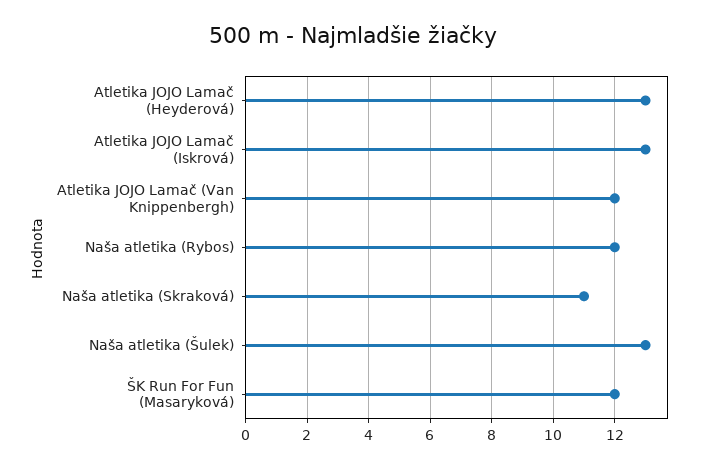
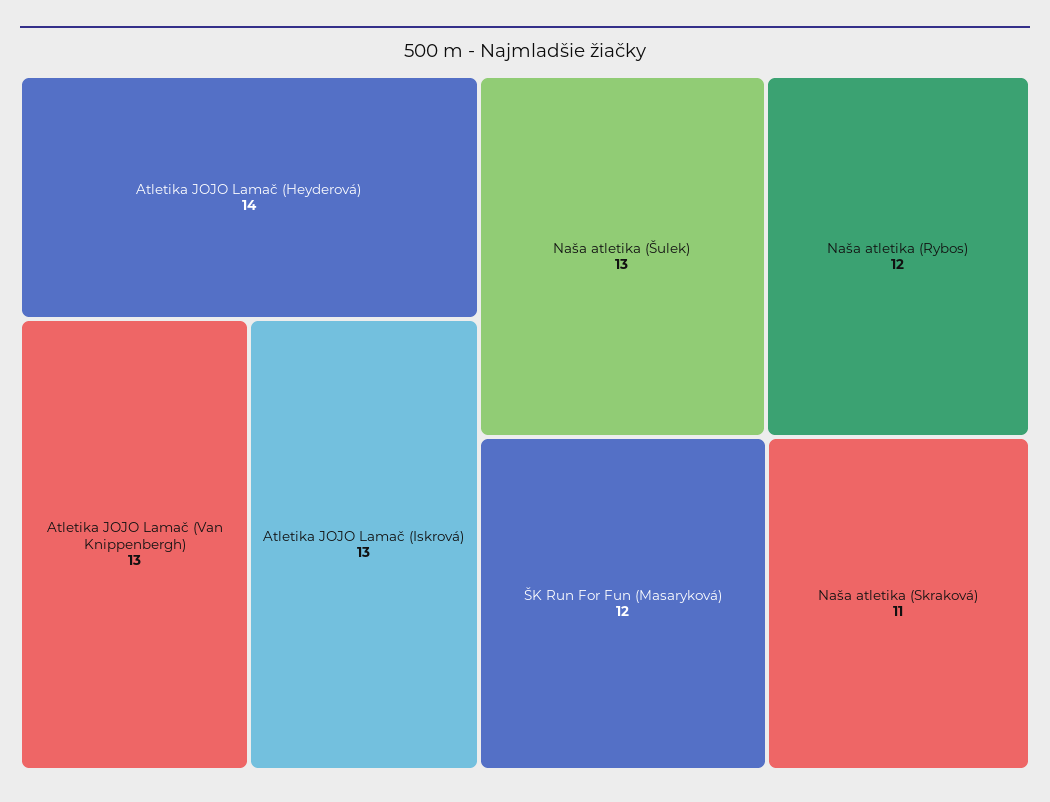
  {
-   "Atletika JOJO Lamač (Heyderová)": 13,
+   "Atletika JOJO Lamač (Heyderová)": 14,
    "Atletika JOJO Lamač (Iskrová)": 13,
-   "Atletika JOJO Lamač (Van Knippenbergh)": 12,
+   "Atletika JOJO Lamač (Van Knippenbergh)": 13,
    "Naša atletika (Rybos)": 12,
    "Naša atletika (Skraková)": 11,
    "Naša atletika (Šulek)": 13,
    "ŠK Run For Fun (Masaryková)": 12
  }

